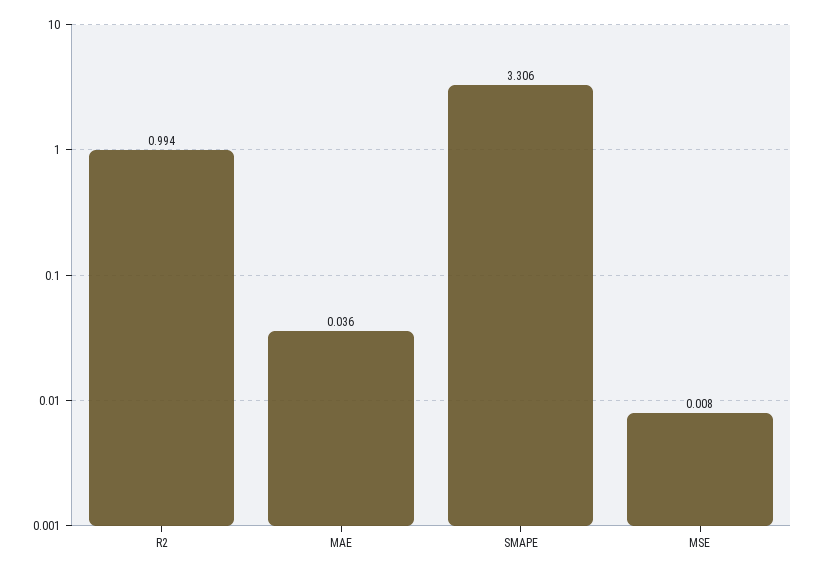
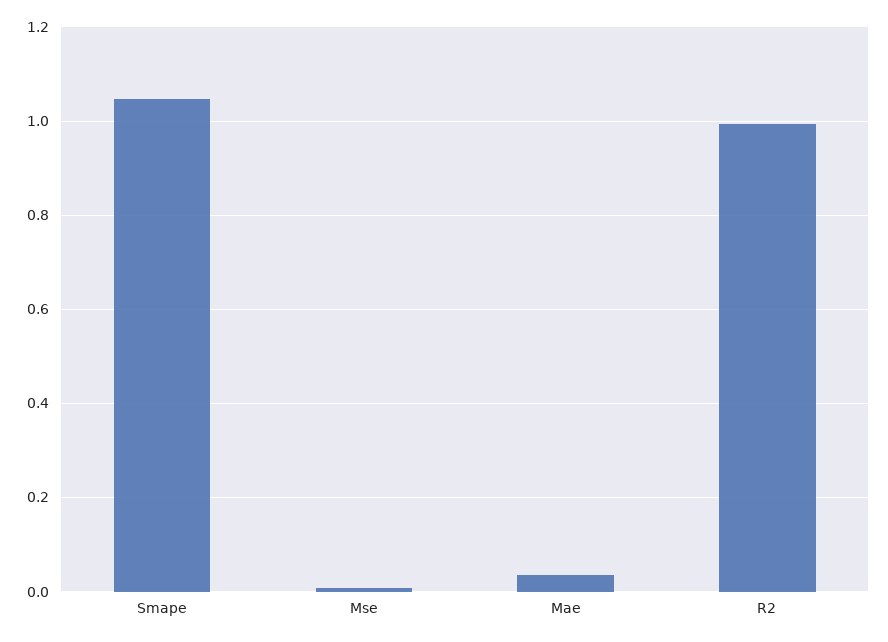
  {
    "R2": 0.994,
    "MAE": 0.036,
-   "SMAPE": 3.306,
+   "SMAPE": 1.04,
    "MSE": 0.008
  }

